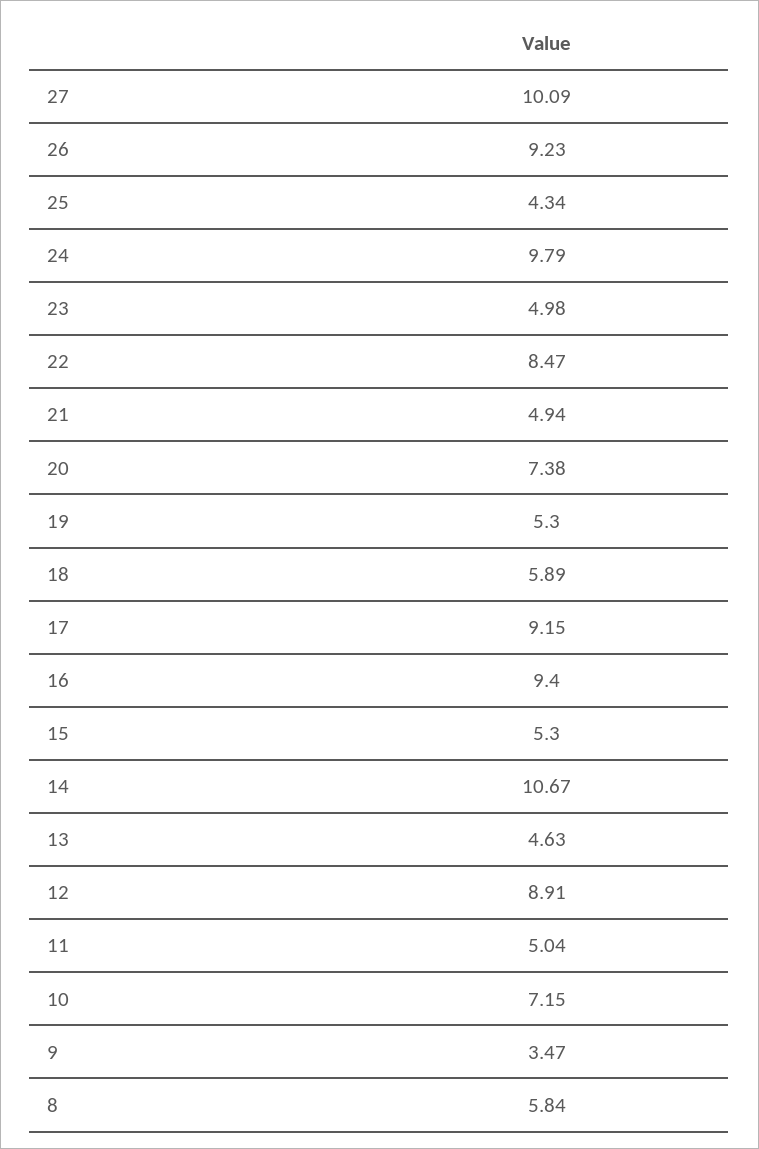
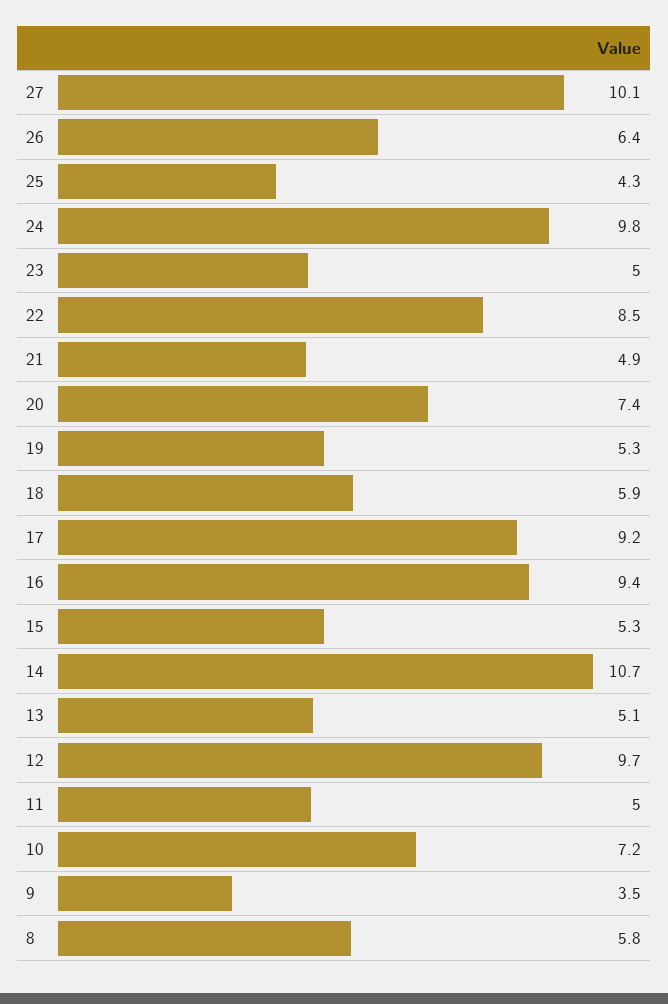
  {
    "27": 10.09,
-   "26": 9.23,
+   "26": 6.4,
    "25": 4.34,
    "24": 9.79,
    "23": 4.98,
    "22": 8.47,
    "21": 4.94,
    "20": 7.38,
    "19": 5.3,
    "18": 5.89,
    "17": 9.15,
    "16": 9.4,
    "15": 5.3,
    "14": 10.67,
-   "13": 4.63,
+   "13": 5.1,
-   "12": 8.91,
+   "12": 9.7,
    "11": 5.04,
    "10": 7.15,
    "9": 3.47,
    "8": 5.84
  }

